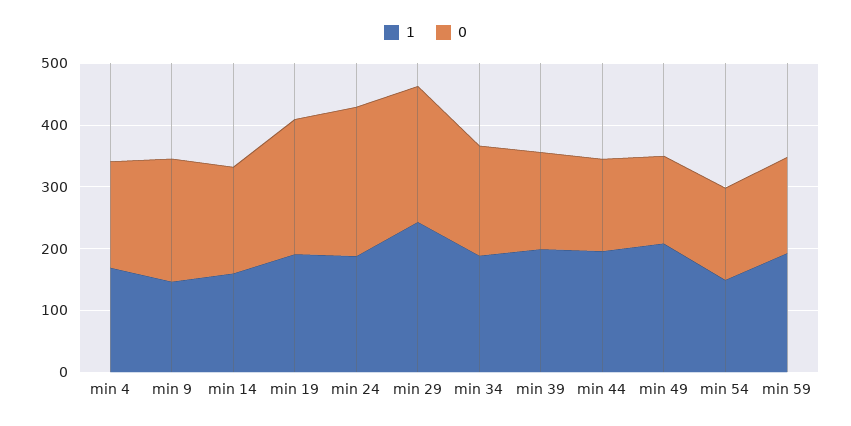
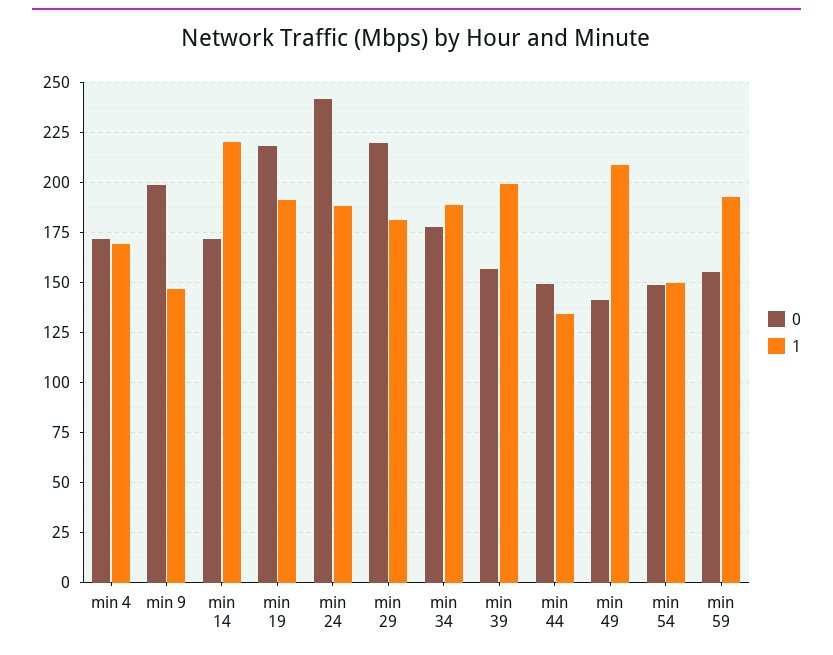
  {
    "1": {
      "min 4": 170,
      "min 9": 145,
-     "min 14": 160,
+     "min 14": 220,
      "min 19": 190,
      "min 24": 190,
-     "min 29": 240,
+     "min 29": 180,
      "min 34": 190,
      "min 39": 200,
-     "min 44": 200,
+     "min 44": 135,
      "min 49": 210,
      "min 54": 150,
      "min 59": 195
    },
    "0": {
      "min 4": 170,
      "min 9": 200,
      "min 14": 170,
      "min 19": 220,
      "min 24": 240,
      "min 29": 220,
      "min 34": 180,
      "min 39": 155,
      "min 44": 150,
      "min 49": 140,
      "min 54": 150,
      "min 59": 155
    }
  }

